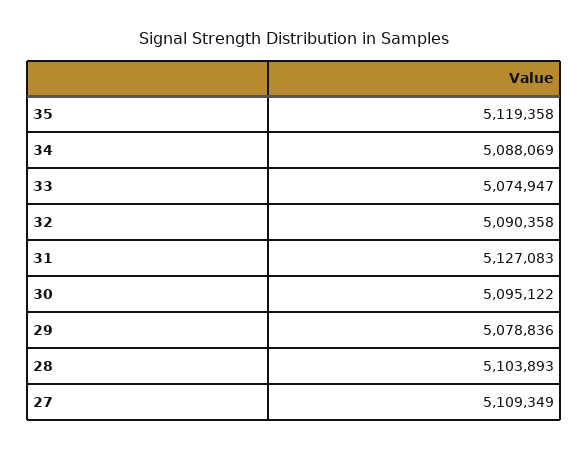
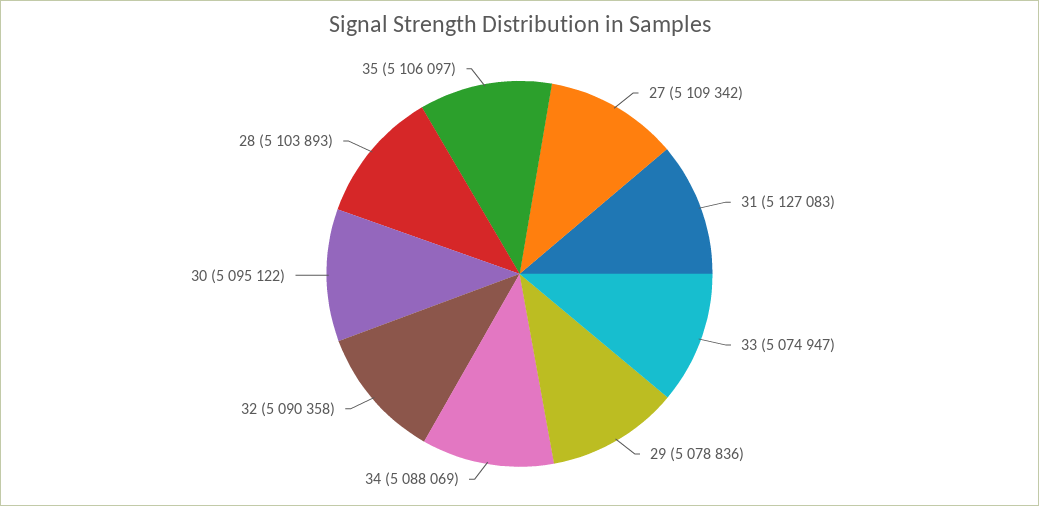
  {
-   "35": 5119358,
+   "35": 5106097,
    "34": 5088069,
    "33": 5074947,
    "32": 5090358,
    "31": 5127083,
    "30": 5095122,
    "29": 5078836,
    "28": 5103893,
-   "27": 5109349
+   "27": 5109342
  }

